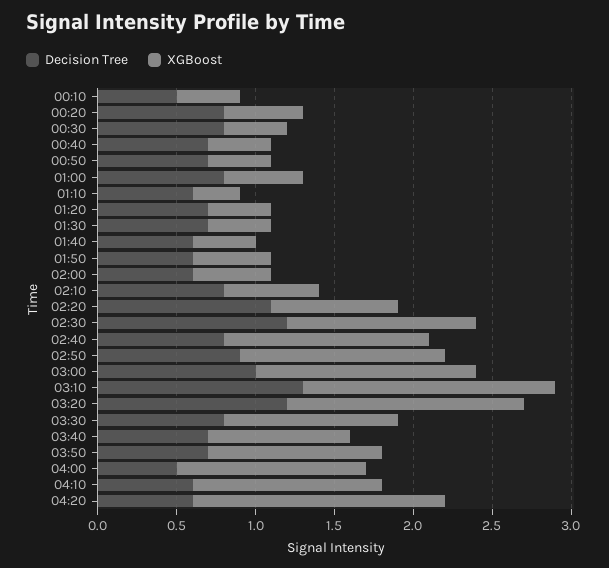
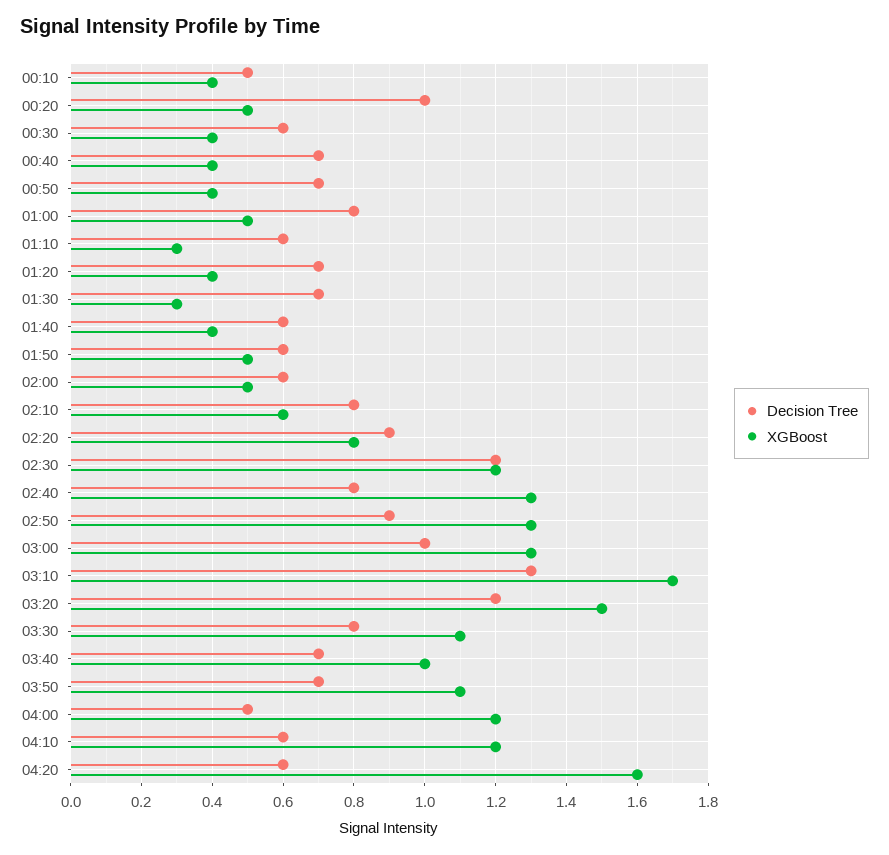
  {
    "Decision Tree": {
      "00:10": 0.5,
-     "00:20": 0.8,
+     "00:20": 1,
-     "00:30": 0.8,
+     "00:30": 0.6,
      "00:40": 0.7,
      "00:50": 0.7,
      "01:00": 0.8,
      "01:10": 0.6,
      "01:20": 0.7,
      "01:30": 0.7,
      "01:40": 0.6,
      "01:50": 0.6,
      "02:00": 0.6,
      "02:10": 0.8,
-     "02:20": 1.1,
+     "02:20": 0.9,
      "02:30": 1.2,
      "02:40": 0.8,
      "02:50": 0.9,
      "03:00": 1,
      "03:10": 1.3,
      "03:20": 1.2,
      "03:30": 0.8,
      "03:40": 0.7,
      "03:50": 0.7,
      "04:00": 0.5,
      "04:10": 0.6,
      "04:20": 0.6
    },
    "XGBoost": {
      "00:10": 0.4,
      "00:20": 0.5,
      "00:30": 0.4,
      "00:40": 0.4,
      "00:50": 0.4,
      "01:00": 0.5,
      "01:10": 0.3,
      "01:20": 0.4,
-     "01:30": 0.4,
+     "01:30": 0.3,
      "01:40": 0.4,
      "01:50": 0.5,
      "02:00": 0.5,
      "02:10": 0.6,
      "02:20": 0.8,
      "02:30": 1.2,
      "02:40": 1.3,
      "02:50": 1.3,
-     "03:00": 1.4,
+     "03:00": 1.3,
-     "03:10": 1.6,
+     "03:10": 1.7,
      "03:20": 1.5,
      "03:30": 1.1,
-     "03:40": 0.9,
+     "03:40": 1,
      "03:50": 1.1,
      "04:00": 1.2,
      "04:10": 1.2,
      "04:20": 1.6
    }
  }

